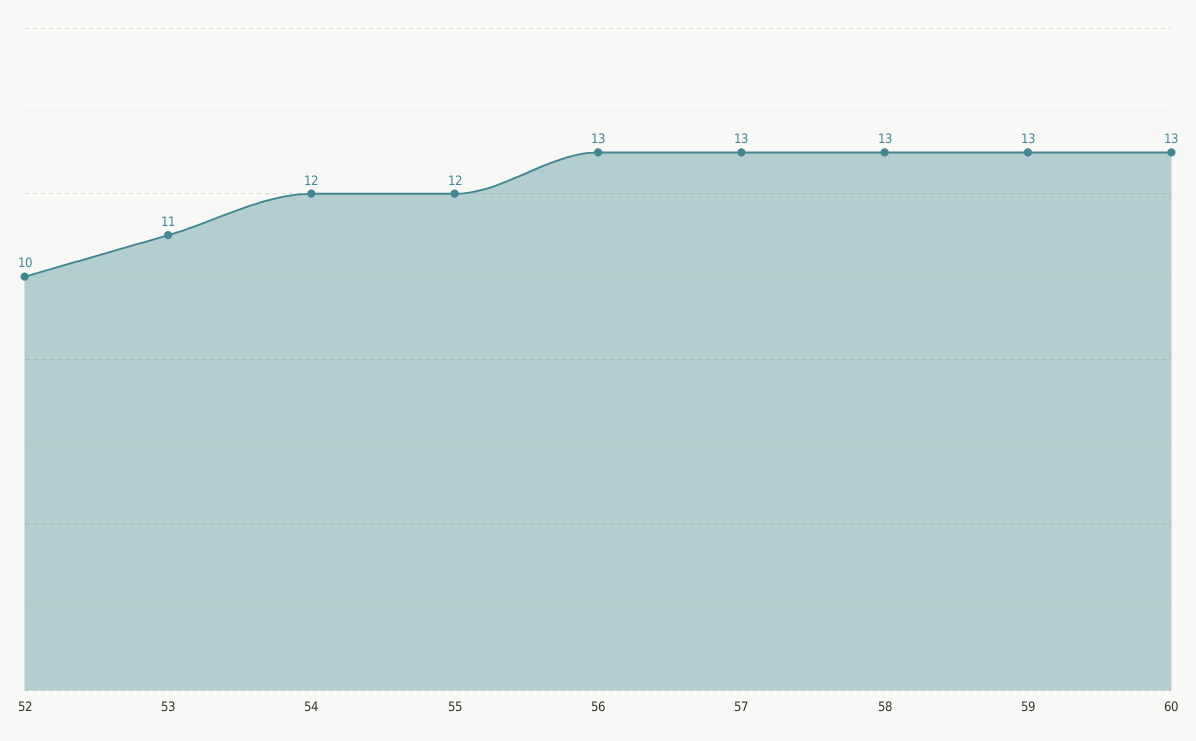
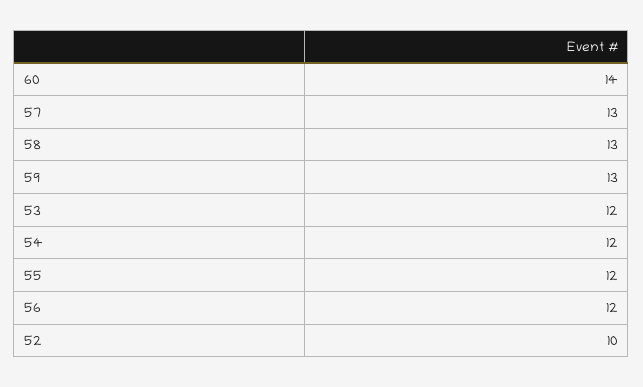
  {
    "52": 10,
-   "53": 11,
+   "53": 12,
    "54": 12,
    "55": 12,
-   "56": 13,
+   "56": 12,
    "57": 13,
    "58": 13,
    "59": 13,
-   "60": 13
+   "60": 14
  }

